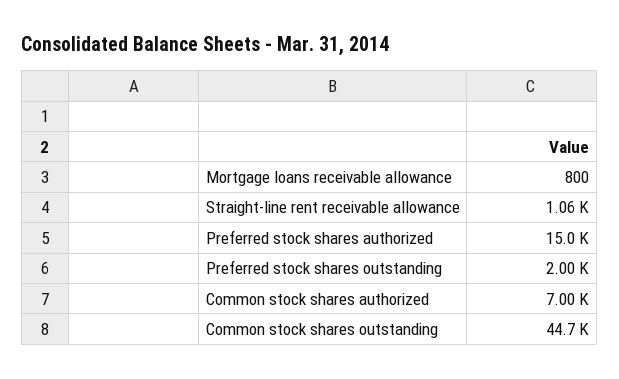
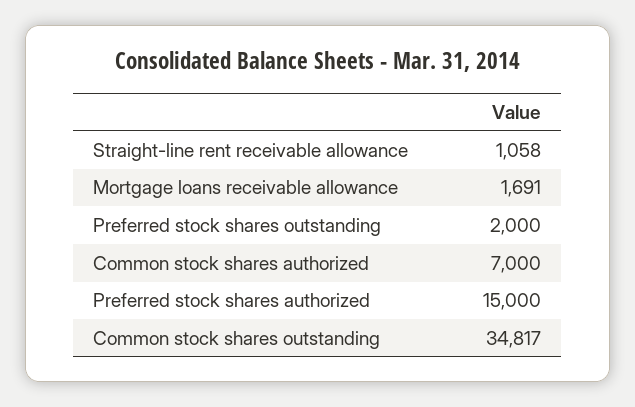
  {
-   "Mortgage loans receivable allowance": 800,
+   "Mortgage loans receivable allowance": 1691,
    "Straight-line rent receivable allowance": 1058,
    "Preferred stock shares authorized": 15000,
    "Preferred stock shares outstanding": 2000,
    "Common stock shares authorized": 7000,
-   "Common stock shares outstanding": 44700
+   "Common stock shares outstanding": 34817
  }

